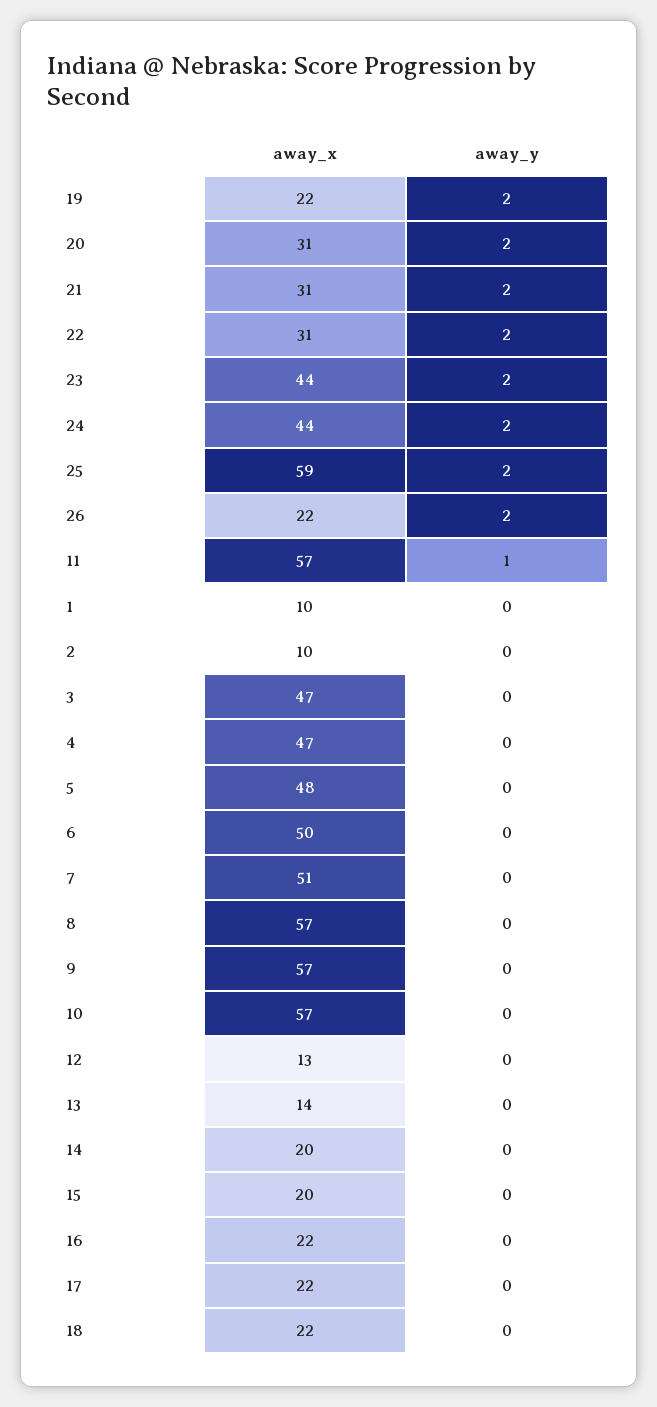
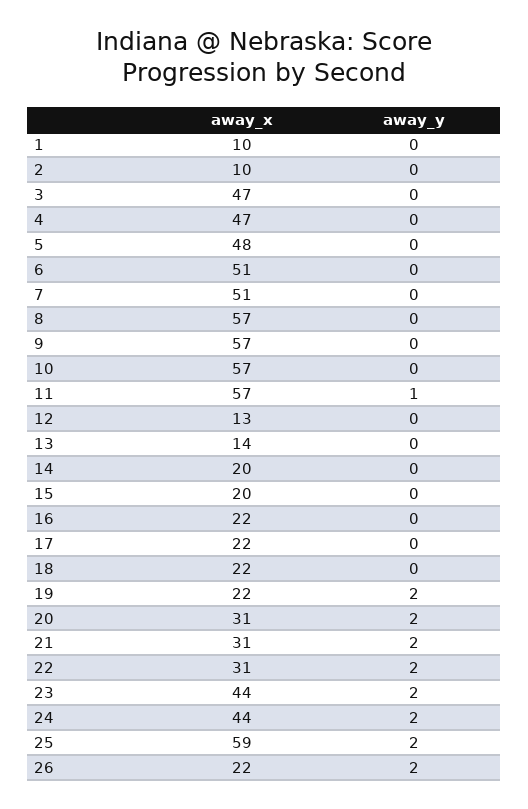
  {
    "away_x": {
      "19": 22,
      "20": 31,
      "21": 31,
      "22": 31,
      "23": 44,
      "24": 44,
      "25": 59,
      "26": 22,
      "11": 57,
      "1": 10,
      "2": 10,
      "3": 47,
      "4": 47,
      "5": 48,
-     "6": 50,
+     "6": 51,
      "7": 51,
      "8": 57,
      "9": 57,
      "10": 57,
      "12": 13,
      "13": 14,
      "14": 20,
      "15": 20,
      "16": 22,
      "17": 22,
      "18": 22
    },
    "away_y": {
      "19": 2,
      "20": 2,
      "21": 2,
      "22": 2,
      "23": 2,
      "24": 2,
      "25": 2,
      "26": 2,
      "11": 1,
      "1": 0,
      "2": 0,
      "3": 0,
      "4": 0,
      "5": 0,
      "6": 0,
      "7": 0,
      "8": 0,
      "9": 0,
      "10": 0,
      "12": 0,
      "13": 0,
      "14": 0,
      "15": 0,
      "16": 0,
      "17": 0,
      "18": 0
    }
  }

